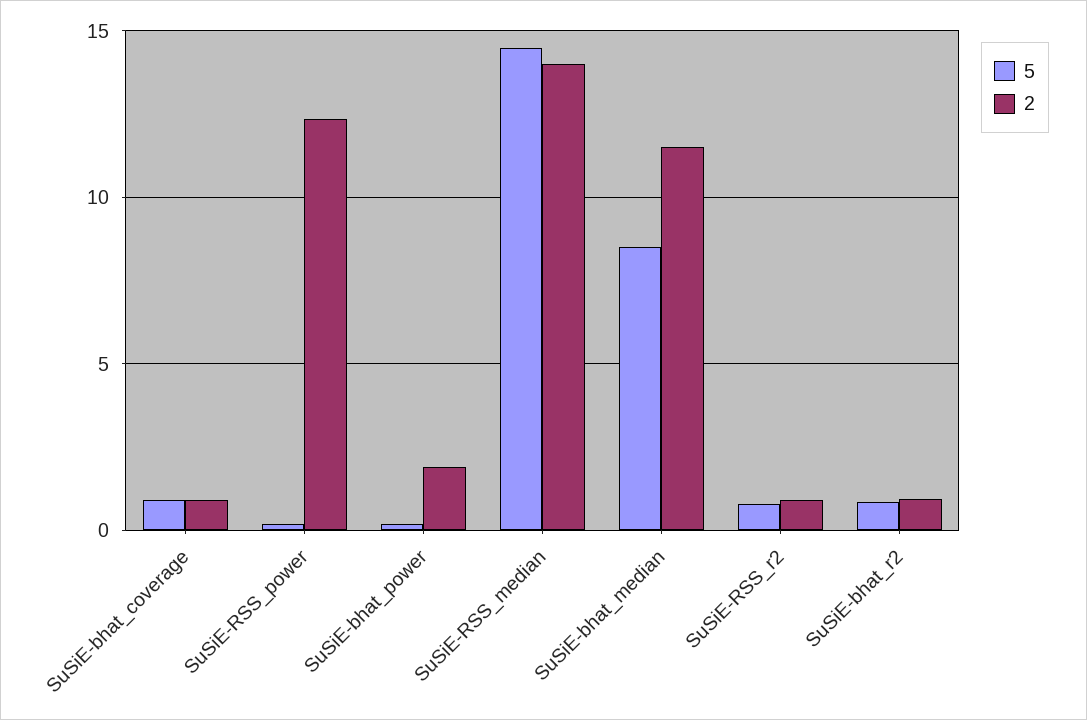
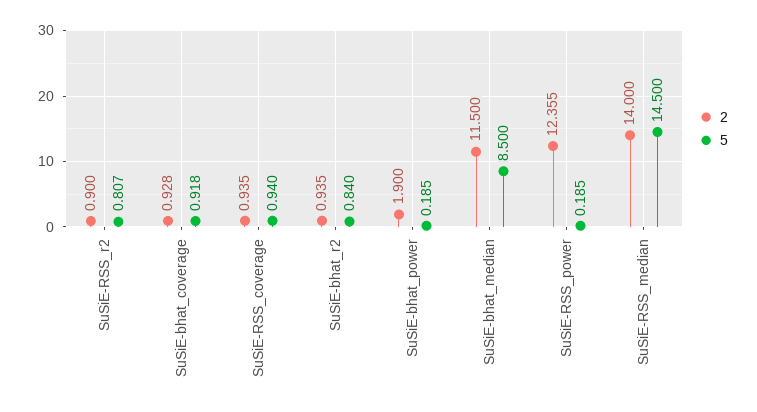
  {
    "5": {
      "SuSiE-bhat_coverage": 0.918,
      "SuSiE-RSS_power": 0.185,
      "SuSiE-bhat_power": 0.185,
      "SuSiE-RSS_median": 14.5,
      "SuSiE-bhat_median": 8.5,
      "SuSiE-RSS_r2": 0.807,
-     "SuSiE-bhat_r2": 0.84
+     "SuSiE-bhat_r2": 0.84,
+     "SuSiE-RSS_coverage": 0.94
    },
    "2": {
      "SuSiE-bhat_coverage": 0.928,
      "SuSiE-RSS_power": 12.355,
      "SuSiE-bhat_power": 1.9,
      "SuSiE-RSS_median": 14,
      "SuSiE-bhat_median": 11.5,
      "SuSiE-RSS_r2": 0.9,
-     "SuSiE-bhat_r2": 0.935
+     "SuSiE-bhat_r2": 0.935,
+     "SuSiE-RSS_coverage": 0.935
    }
  }

